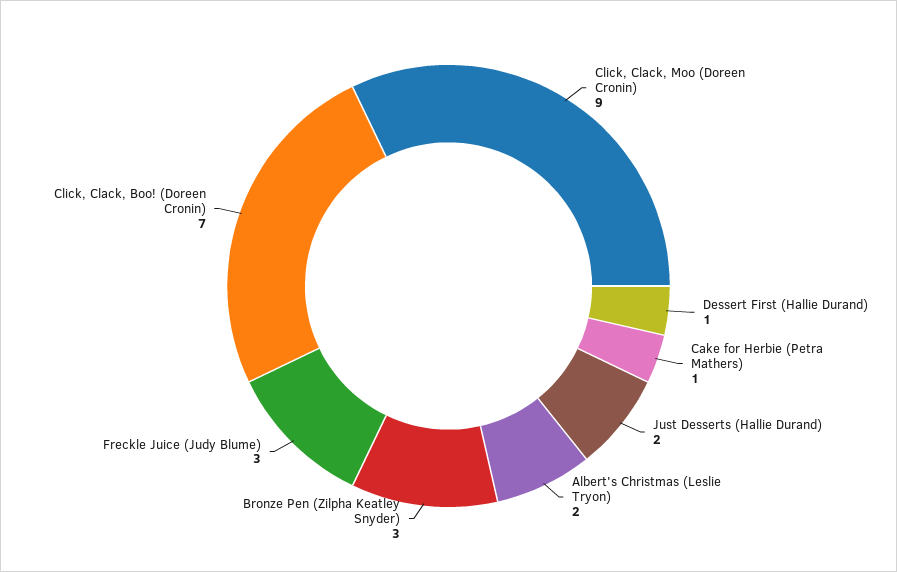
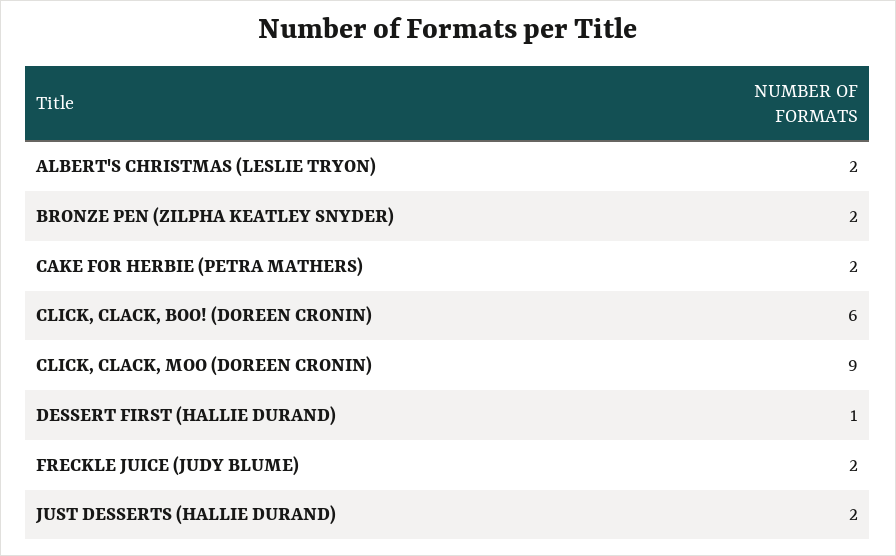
  {
    "Click, Clack, Moo (Doreen Cronin)": 9,
    "Dessert First (Hallie Durand)": 1,
-   "Cake for Herbie (Petra Mathers)": 1,
+   "Cake for Herbie (Petra Mathers)": 2,
    "Just Desserts (Hallie Durand)": 2,
    "Albert's Christmas (Leslie Tryon)": 2,
-   "Bronze Pen (Zilpha Keatley Snyder)": 3,
+   "Bronze Pen (Zilpha Keatley Snyder)": 2,
-   "Freckle Juice (Judy Blume)": 3,
+   "Freckle Juice (Judy Blume)": 2,
-   "Click, Clack, Boo! (Doreen Cronin)": 7
+   "Click, Clack, Boo! (Doreen Cronin)": 6
  }

